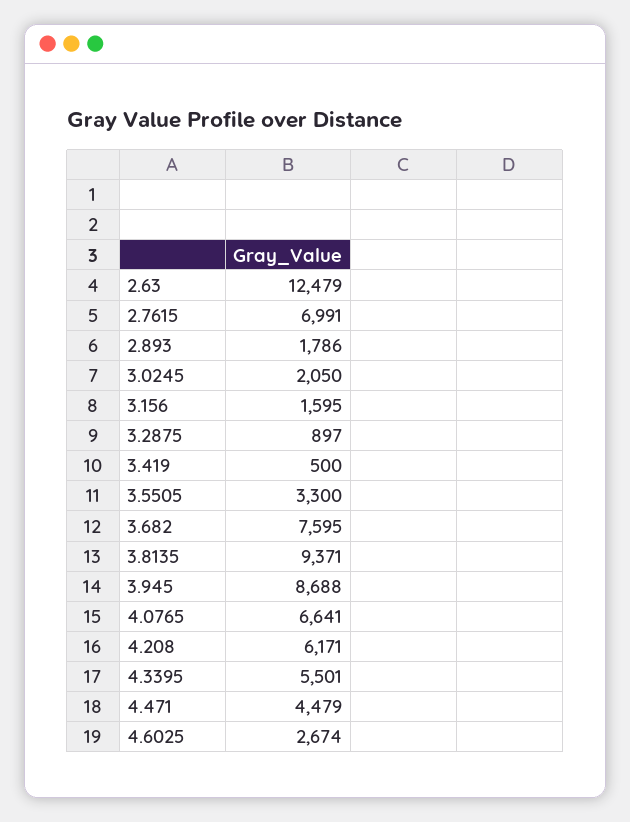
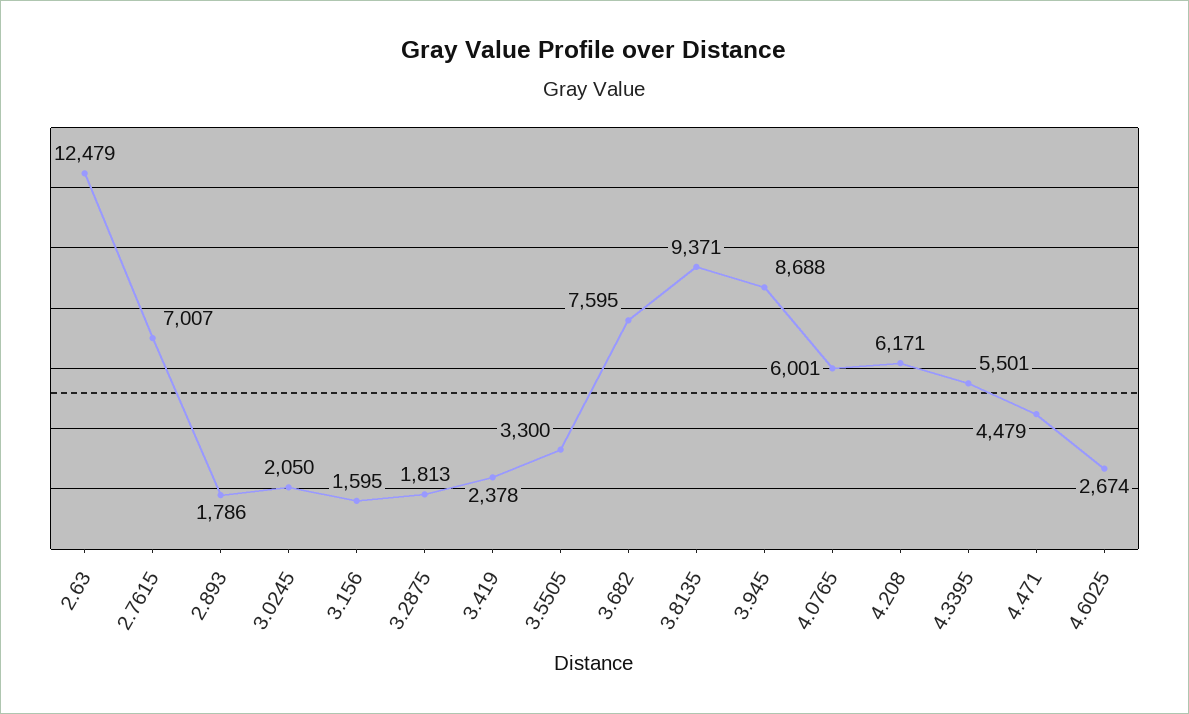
  {
    "2.63": 12479,
-   "2.7615": 6991,
+   "2.7615": 7007,
    "2.893": 1786,
    "3.0245": 2050,
    "3.156": 1595,
-   "3.2875": 897,
+   "3.2875": 1813,
-   "3.419": 500,
+   "3.419": 2378,
    "3.5505": 3300,
    "3.682": 7595,
    "3.8135": 9371,
    "3.945": 8688,
-   "4.0765": 6641,
+   "4.0765": 6001,
    "4.208": 6171,
    "4.3395": 5501,
    "4.471": 4479,
    "4.6025": 2674
  }

